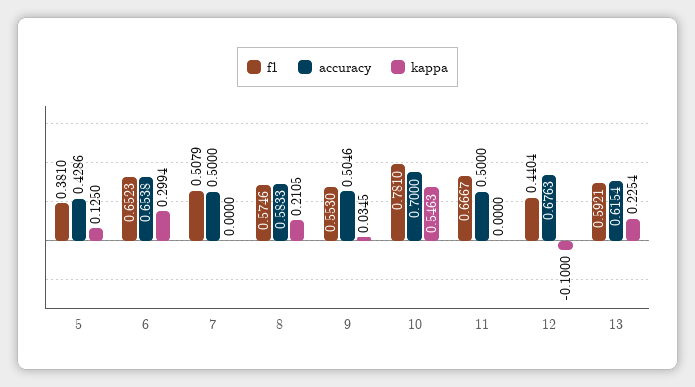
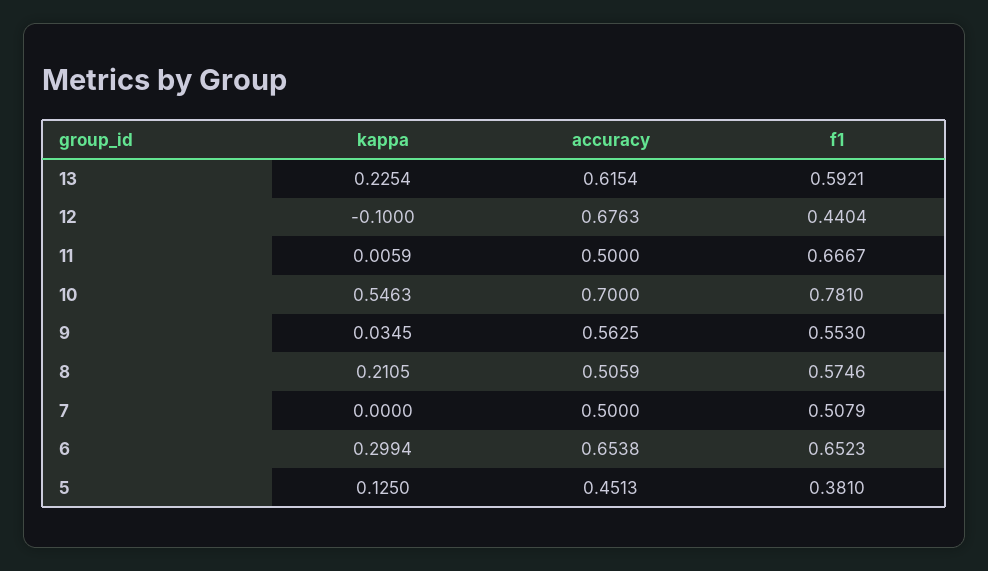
  {
    "f1": {
      "5": 0.381,
      "6": 0.6523,
      "7": 0.5079,
      "8": 0.5746,
      "9": 0.553,
      "10": 0.781,
      "11": 0.6667,
      "12": 0.4404,
      "13": 0.5921
    },
    "accuracy": {
-     "5": 0.4286,
+     "5": 0.4513,
      "6": 0.6538,
      "7": 0.5,
-     "8": 0.5833,
+     "8": 0.5059,
-     "9": 0.5046,
+     "9": 0.5625,
      "10": 0.7,
      "11": 0.5,
      "12": 0.6763,
      "13": 0.6154
    },
    "kappa": {
      "5": 0.125,
      "6": 0.2994,
      "7": 0,
      "8": 0.2105,
      "9": 0.0345,
      "10": 0.5463,
-     "11": 0,
+     "11": 0.0059,
      "12": -0.1,
      "13": 0.2254
    }
  }

